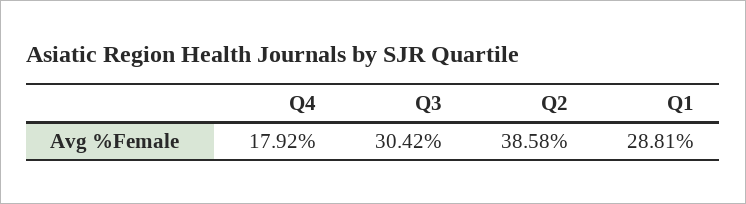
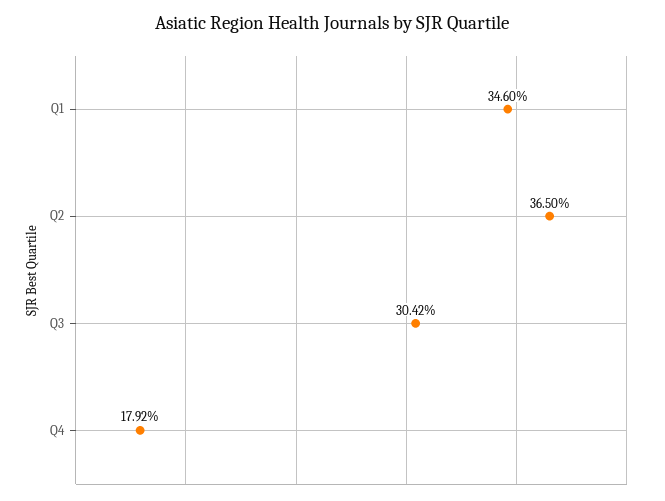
  {
    "Q4": 17.92,
    "Q3": 30.42,
-   "Q2": 38.58,
+   "Q2": 36.5,
-   "Q1": 28.81
+   "Q1": 34.6
  }

